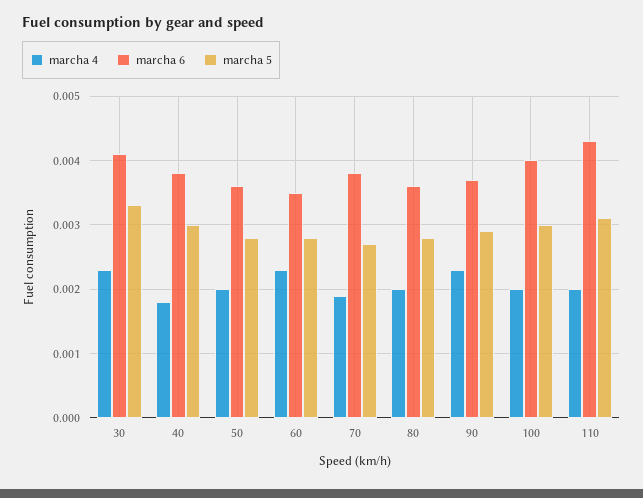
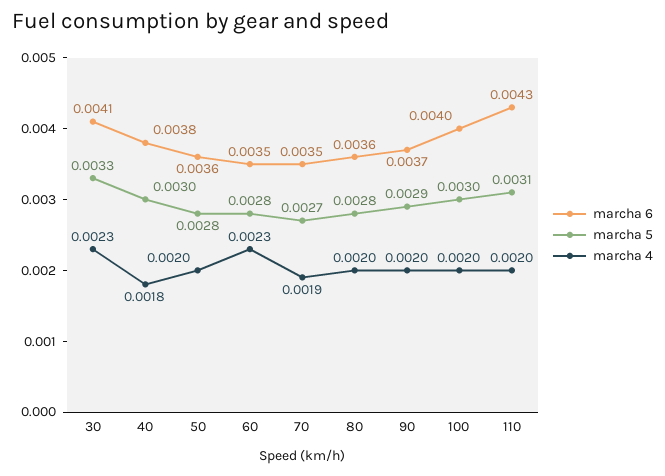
  {
    "marcha 4": {
      "30": 0.0023,
      "40": 0.0018,
      "50": 0.002,
      "60": 0.0023,
      "70": 0.0019,
      "80": 0.002,
-     "90": 0.0023,
+     "90": 0.002,
      "100": 0.002,
      "110": 0.002
    },
    "marcha 6": {
      "30": 0.0041,
      "40": 0.0038,
      "50": 0.0036,
      "60": 0.0035,
-     "70": 0.0038,
+     "70": 0.0035,
      "80": 0.0036,
      "90": 0.0037,
      "100": 0.004,
      "110": 0.0043
    },
    "marcha 5": {
      "30": 0.0033,
      "40": 0.003,
      "50": 0.0028,
      "60": 0.0028,
      "70": 0.0027,
      "80": 0.0028,
      "90": 0.0029,
      "100": 0.003,
      "110": 0.0031
    }
  }

